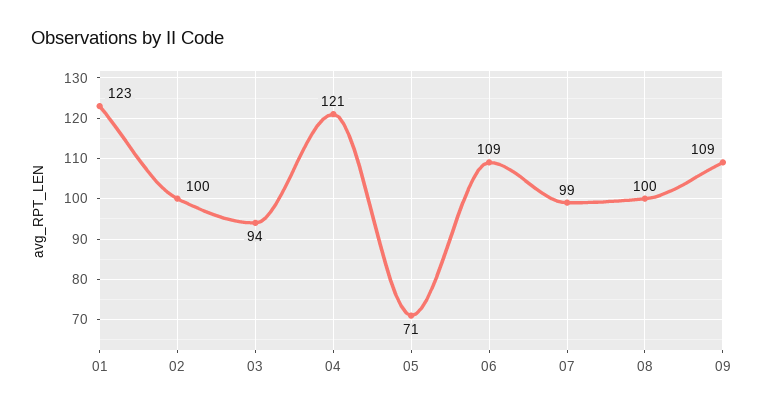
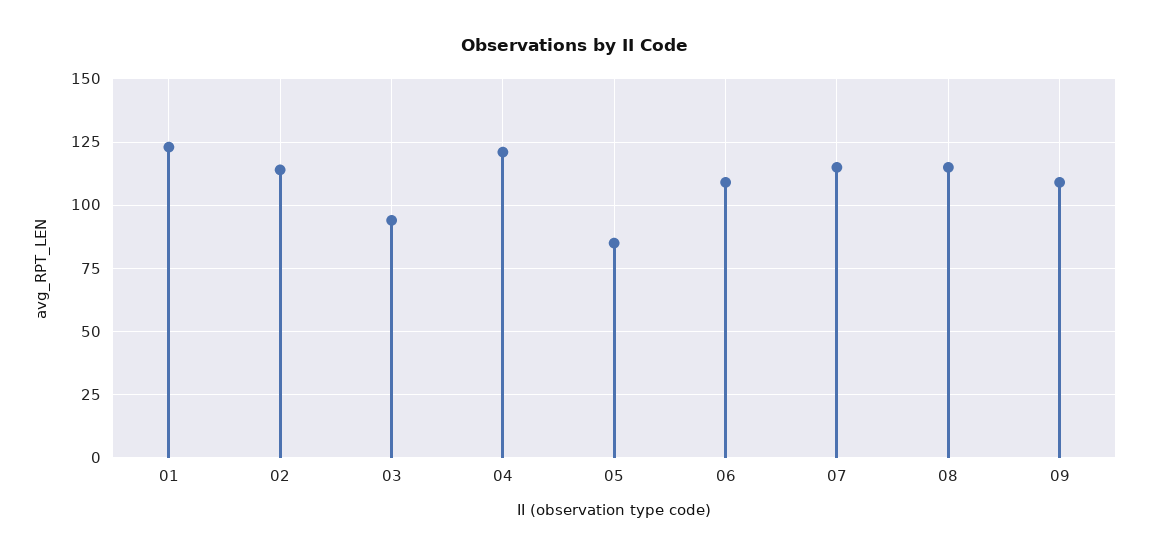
  {
    "01": 123,
-   "02": 100,
+   "02": 115,
    "03": 94,
    "04": 121,
-   "05": 71,
+   "05": 85,
    "06": 109,
-   "07": 99,
+   "07": 115,
-   "08": 100,
+   "08": 115,
    "09": 109
  }

